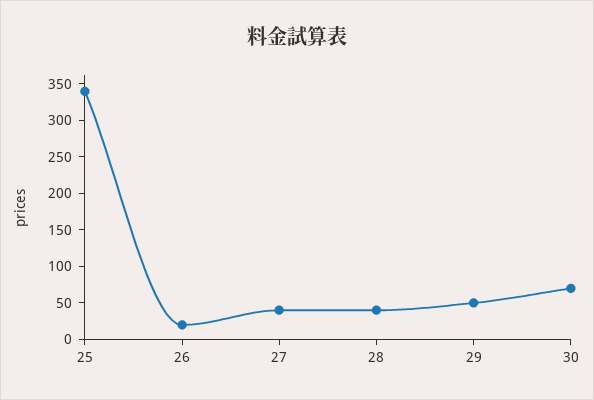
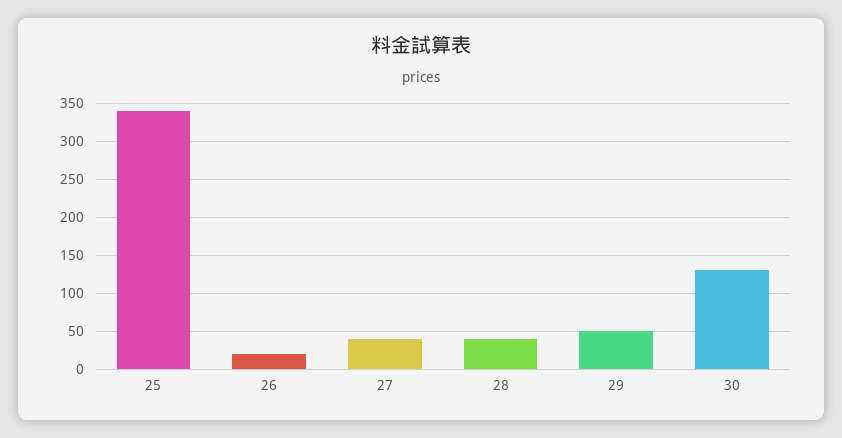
  {
    "25": 340,
    "26": 20,
    "27": 40,
    "28": 40,
    "29": 50,
-   "30": 75
+   "30": 130
  }

